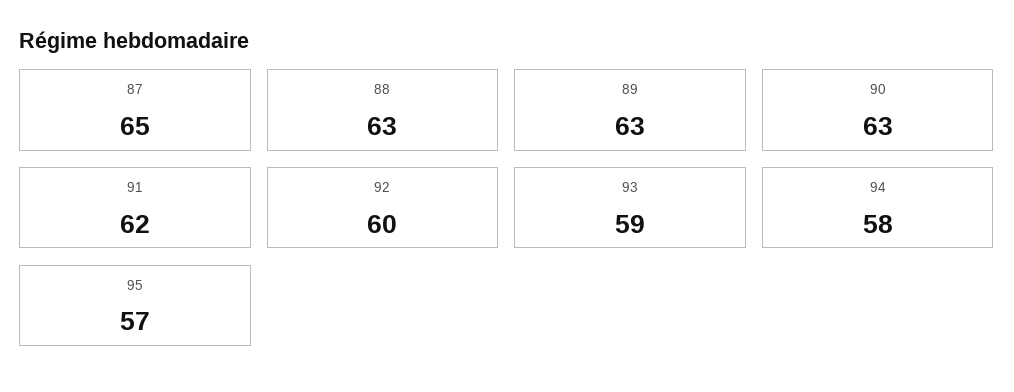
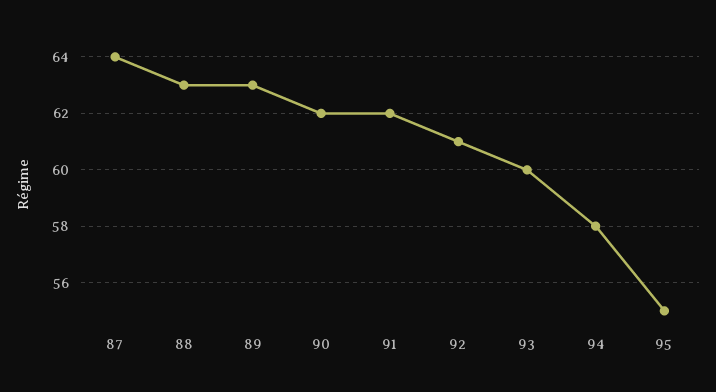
  {
-   "87": 65,
+   "87": 64,
    "88": 63,
    "89": 63,
-   "90": 63,
+   "90": 62,
    "91": 62,
-   "92": 60,
+   "92": 61,
-   "93": 59,
+   "93": 60,
    "94": 58,
-   "95": 57
+   "95": 55
  }

